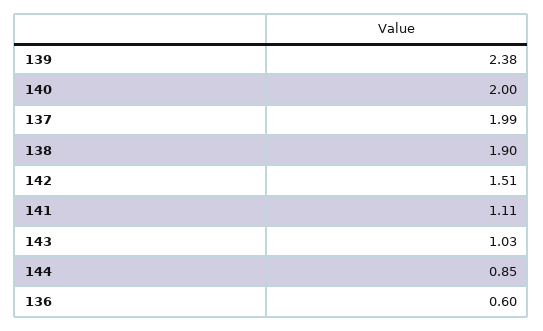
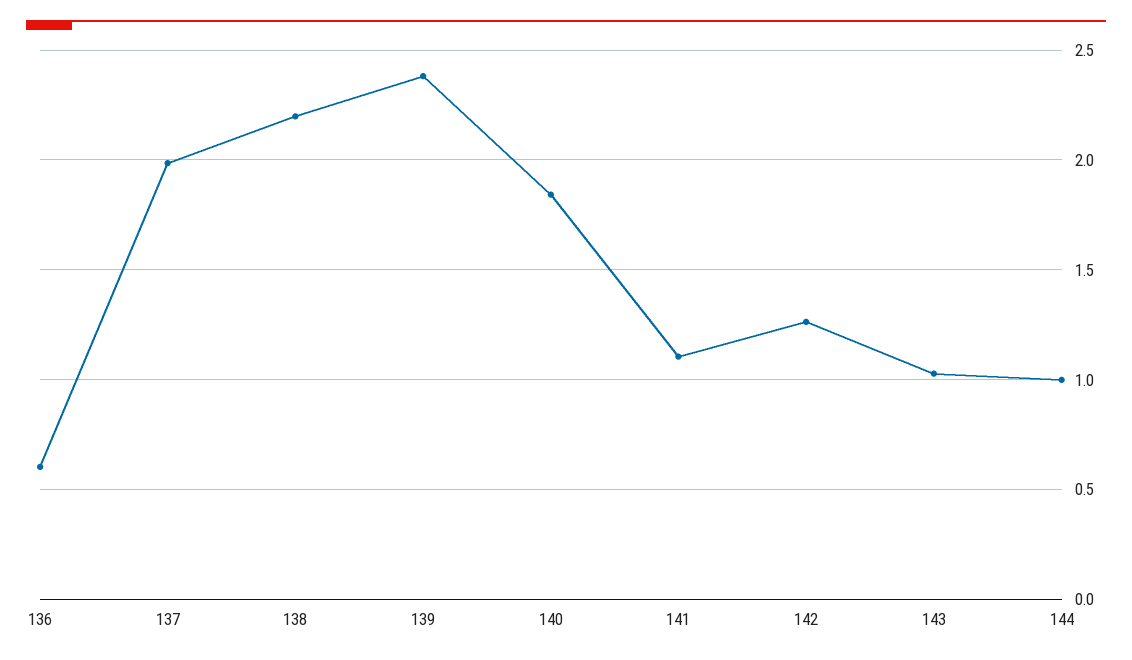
  {
    "139": 2.38,
-   "140": 2,
+   "140": 1.85,
    "137": 1.99,
-   "138": 1.9,
+   "138": 2.2,
-   "142": 1.51,
+   "142": 1.25,
    "141": 1.11,
    "143": 1.03,
-   "144": 0.85,
+   "144": 1,
    "136": 0.6
  }

